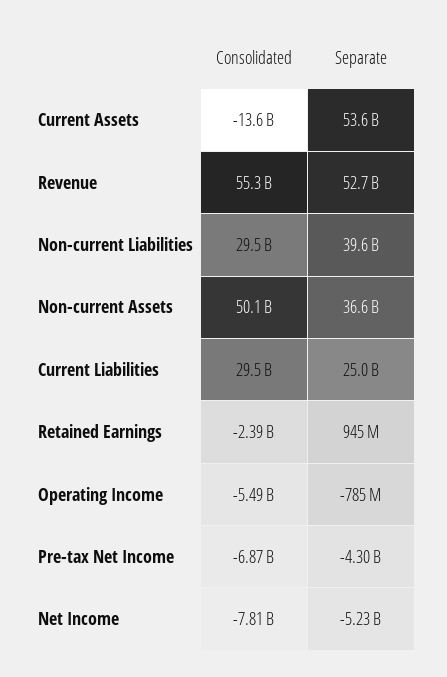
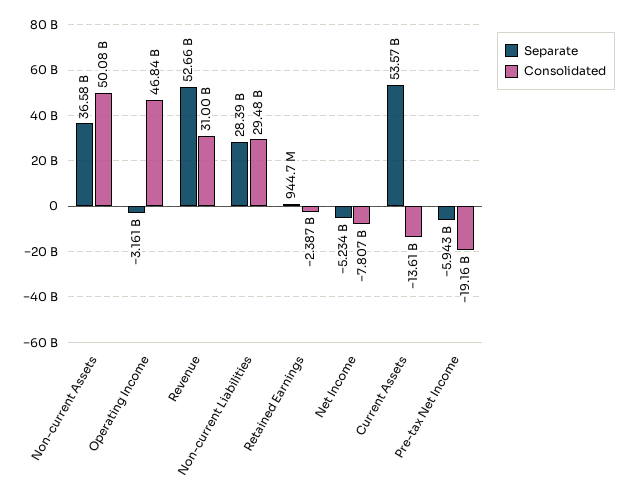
  {
    "Consolidated": {
      "Current Assets": -13610000000,
-     "Revenue": 55300000000,
+     "Revenue": 31000000000,
      "Non-current Liabilities": 29480000000,
      "Non-current Assets": 50080000000,
-     "Current Liabilities": 29500000000,
      "Retained Earnings": -2387000000,
-     "Operating Income": -5490000000,
+     "Operating Income": 46840000000,
-     "Pre-tax Net Income": -6870000000,
+     "Pre-tax Net Income": -19160000000,
      "Net Income": -7807000000
    },
    "Separate": {
      "Current Assets": 53570000000,
      "Revenue": 52660000000,
-     "Non-current Liabilities": 39600000000,
+     "Non-current Liabilities": 28390000000,
      "Non-current Assets": 36580000000,
-     "Current Liabilities": 25000000000,
      "Retained Earnings": 944700000,
-     "Operating Income": -785000000,
+     "Operating Income": -3161000000,
-     "Pre-tax Net Income": -4300000000,
+     "Pre-tax Net Income": -5943000000,
      "Net Income": -5234000000
    }
  }

